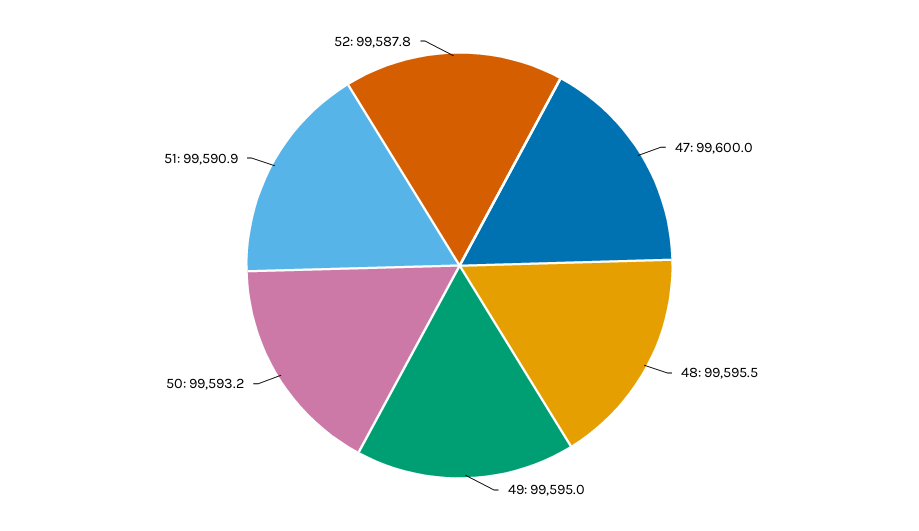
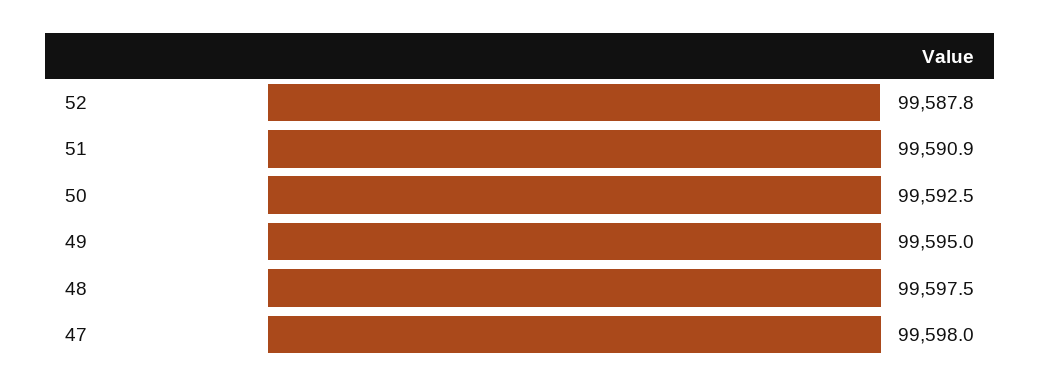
  {
-   "47": 99600,
+   "47": 99598,
-   "48": 99595.5,
+   "48": 99597.5,
    "49": 99595,
-   "50": 99593.2,
+   "50": 99592.5,
    "51": 99590.9,
    "52": 99587.8
  }

